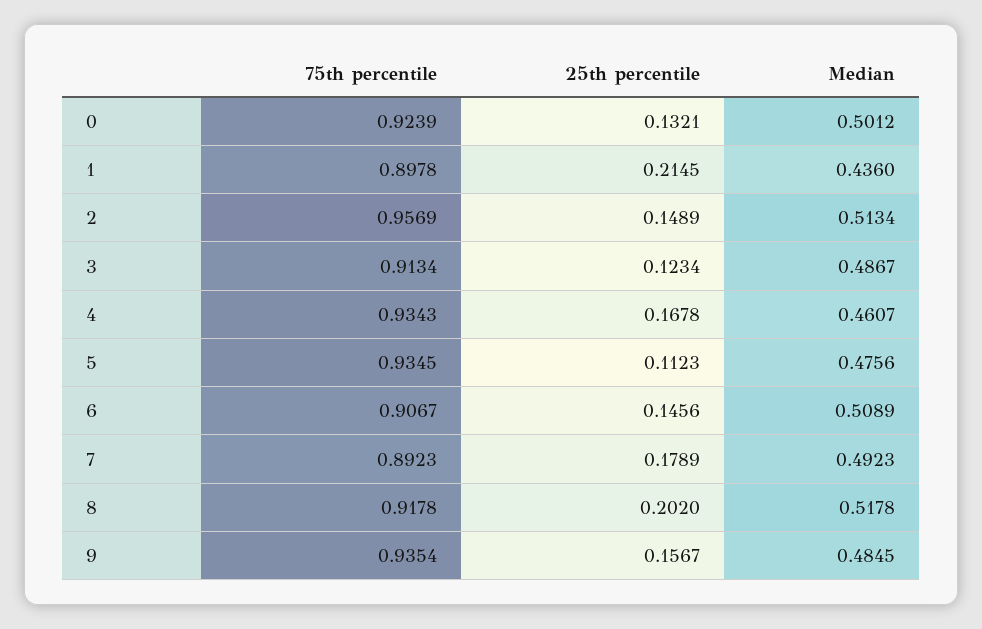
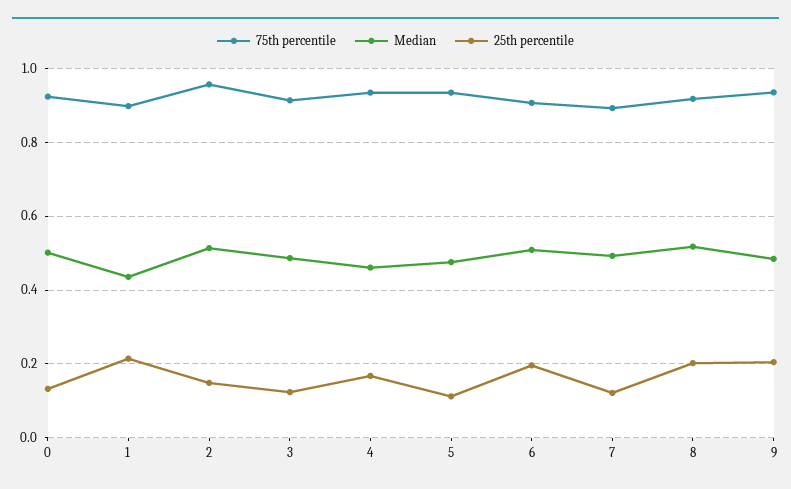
  {
    "75th percentile": {
      "0": 0.9239,
      "1": 0.8978,
      "2": 0.9569,
      "3": 0.9134,
      "4": 0.9343,
      "5": 0.9345,
      "6": 0.9067,
      "7": 0.8923,
      "8": 0.9178,
      "9": 0.9354
    },
    "25th percentile": {
      "0": 0.1321,
      "1": 0.2145,
      "2": 0.1489,
      "3": 0.1234,
      "4": 0.1678,
      "5": 0.1123,
-     "6": 0.1456,
+     "6": 0.2,
-     "7": 0.1789,
+     "7": 0.12,
      "8": 0.202,
-     "9": 0.1567
+     "9": 0.2
    },
    "Median": {
      "0": 0.5012,
      "1": 0.436,
      "2": 0.5134,
      "3": 0.4867,
      "4": 0.4607,
      "5": 0.4756,
      "6": 0.5089,
      "7": 0.4923,
      "8": 0.5178,
      "9": 0.4845
    }
  }

